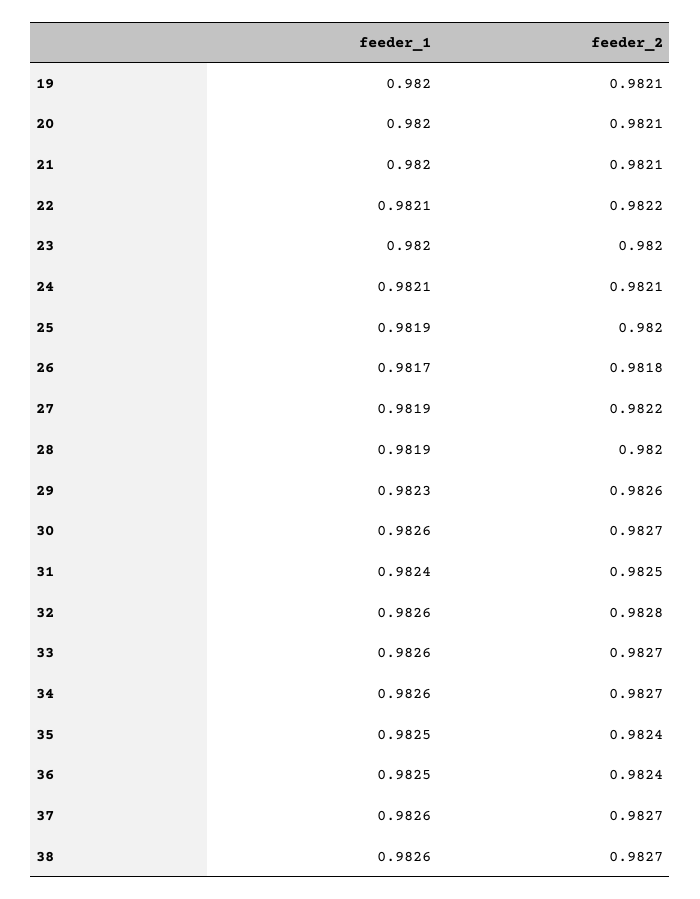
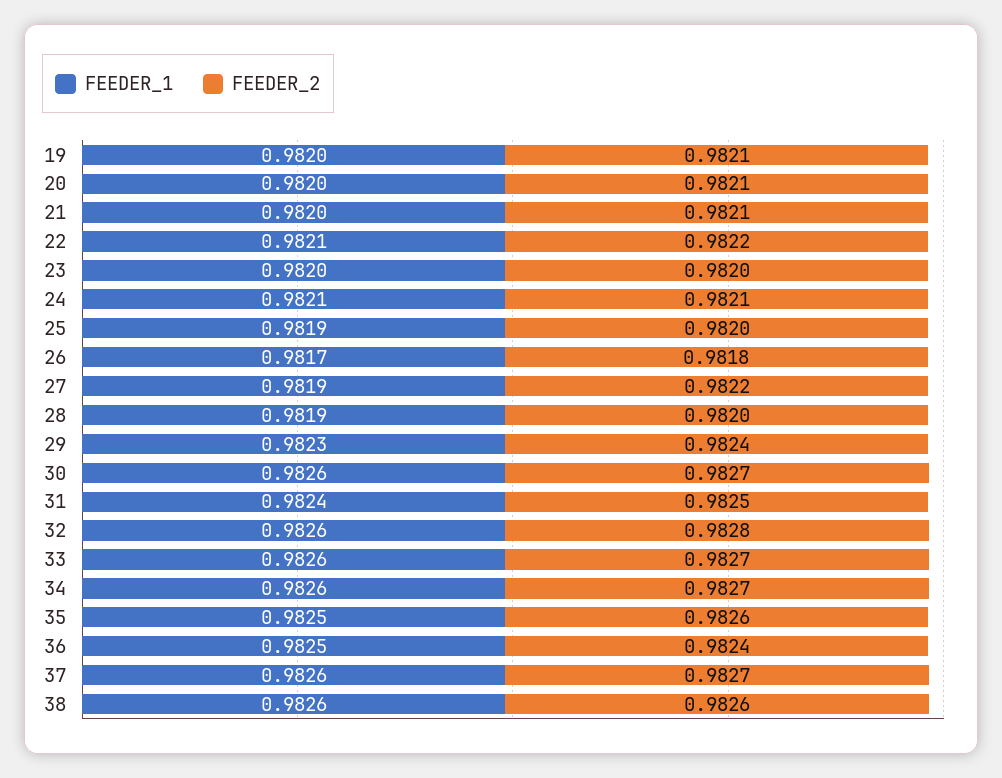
  {
    "feeder_1": {
      "19": 0.982,
      "20": 0.982,
      "21": 0.982,
      "22": 0.9821,
      "23": 0.982,
      "24": 0.9821,
      "25": 0.9819,
      "26": 0.9817,
      "27": 0.9819,
      "28": 0.9819,
      "29": 0.9823,
      "30": 0.9826,
      "31": 0.9824,
      "32": 0.9826,
      "33": 0.9826,
      "34": 0.9826,
      "35": 0.9825,
      "36": 0.9825,
      "37": 0.9826,
      "38": 0.9826
    },
    "feeder_2": {
      "19": 0.9821,
      "20": 0.9821,
      "21": 0.9821,
      "22": 0.9822,
      "23": 0.982,
      "24": 0.9821,
      "25": 0.982,
      "26": 0.9818,
      "27": 0.9822,
      "28": 0.982,
-     "29": 0.9826,
+     "29": 0.9824,
      "30": 0.9827,
      "31": 0.9825,
      "32": 0.9828,
      "33": 0.9827,
      "34": 0.9827,
-     "35": 0.9824,
+     "35": 0.9826,
      "36": 0.9824,
      "37": 0.9827,
-     "38": 0.9827
+     "38": 0.9826
    }
  }

